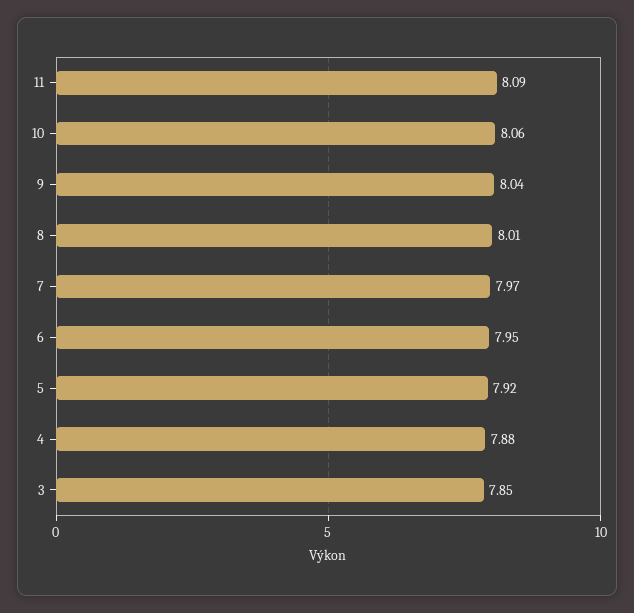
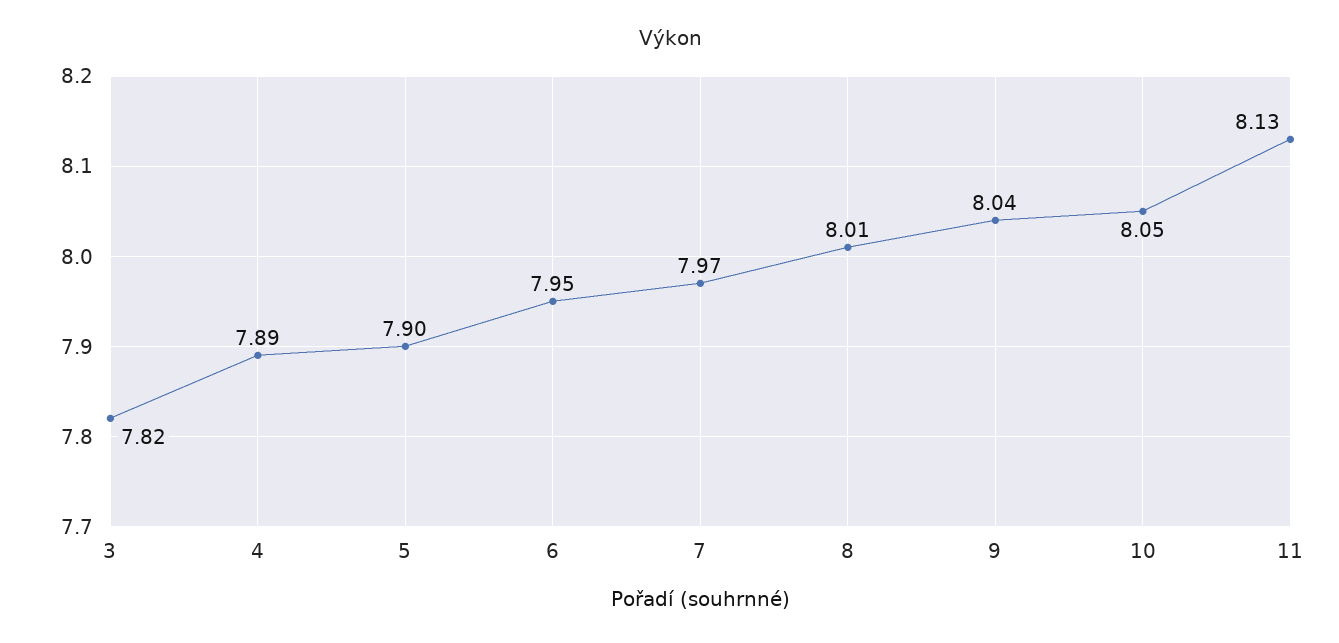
  {
-   "11": 8.09,
+   "11": 8.13,
-   "10": 8.06,
+   "10": 8.05,
    "9": 8.04,
    "8": 8.01,
    "7": 7.97,
    "6": 7.95,
-   "5": 7.92,
+   "5": 7.9,
-   "4": 7.88,
+   "4": 7.89,
-   "3": 7.85
+   "3": 7.82
  }

